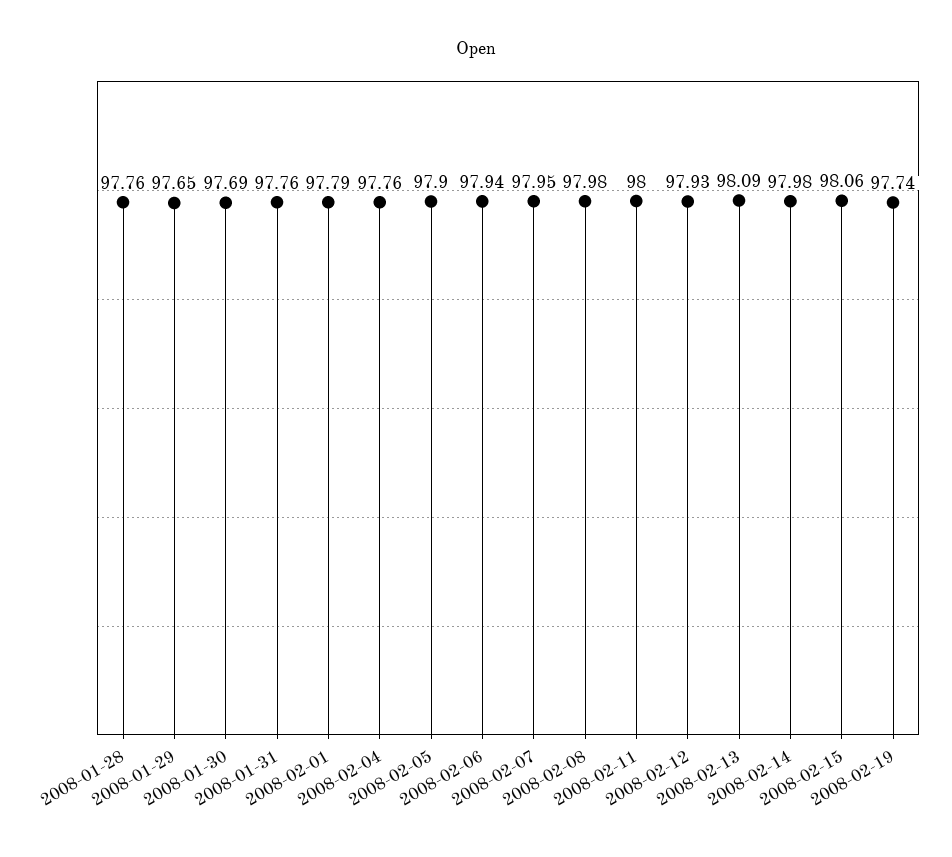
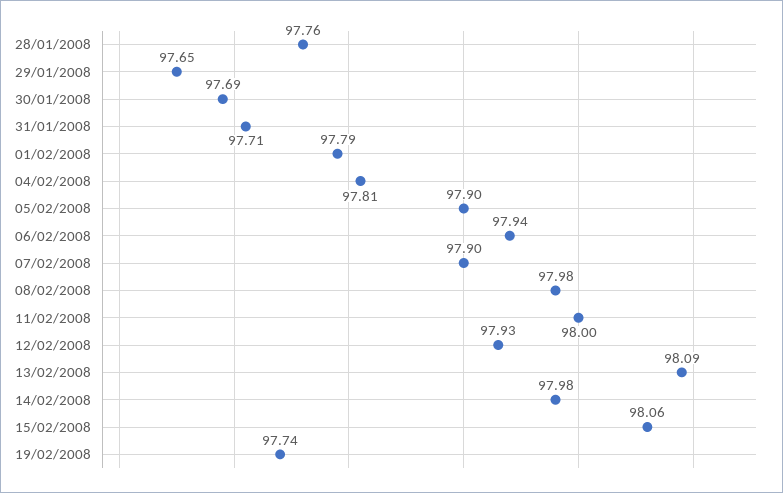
  {
    "2008-01-28": 97.76,
    "2008-01-29": 97.65,
    "2008-01-30": 97.69,
-   "2008-01-31": 97.76,
+   "2008-01-31": 97.71,
    "2008-02-01": 97.79,
-   "2008-02-04": 97.76,
+   "2008-02-04": 97.81,
    "2008-02-05": 97.9,
    "2008-02-06": 97.94,
-   "2008-02-07": 97.95,
+   "2008-02-07": 97.9,
    "2008-02-08": 97.98,
    "2008-02-11": 98,
    "2008-02-12": 97.93,
    "2008-02-13": 98.09,
    "2008-02-14": 97.98,
    "2008-02-15": 98.06,
    "2008-02-19": 97.74
  }

